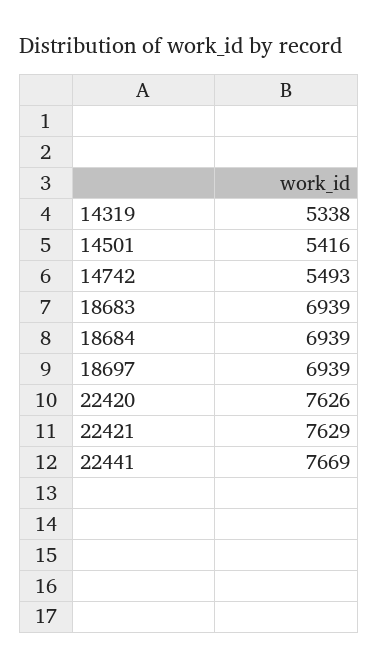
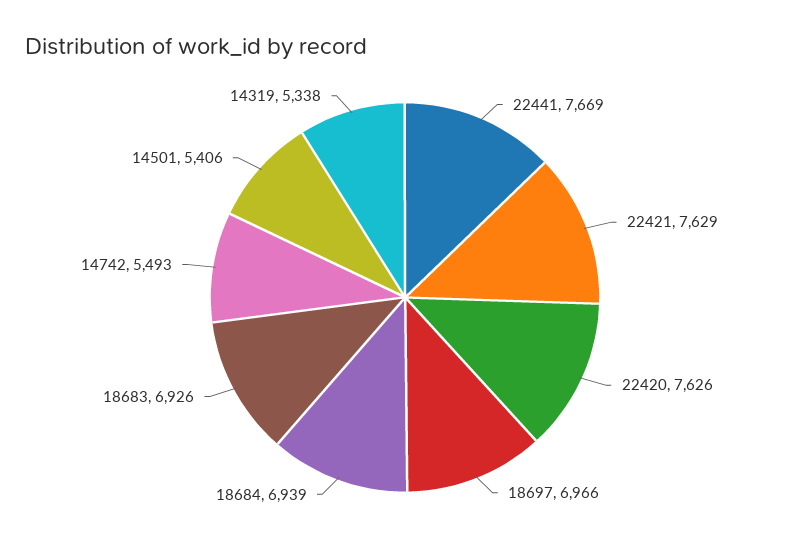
  {
    "14319": 5338,
-   "14501": 5416,
+   "14501": 5406,
    "14742": 5493,
-   "18683": 6939,
+   "18683": 6926,
    "18684": 6939,
-   "18697": 6939,
+   "18697": 6966,
    "22420": 7626,
    "22421": 7629,
    "22441": 7669
  }

